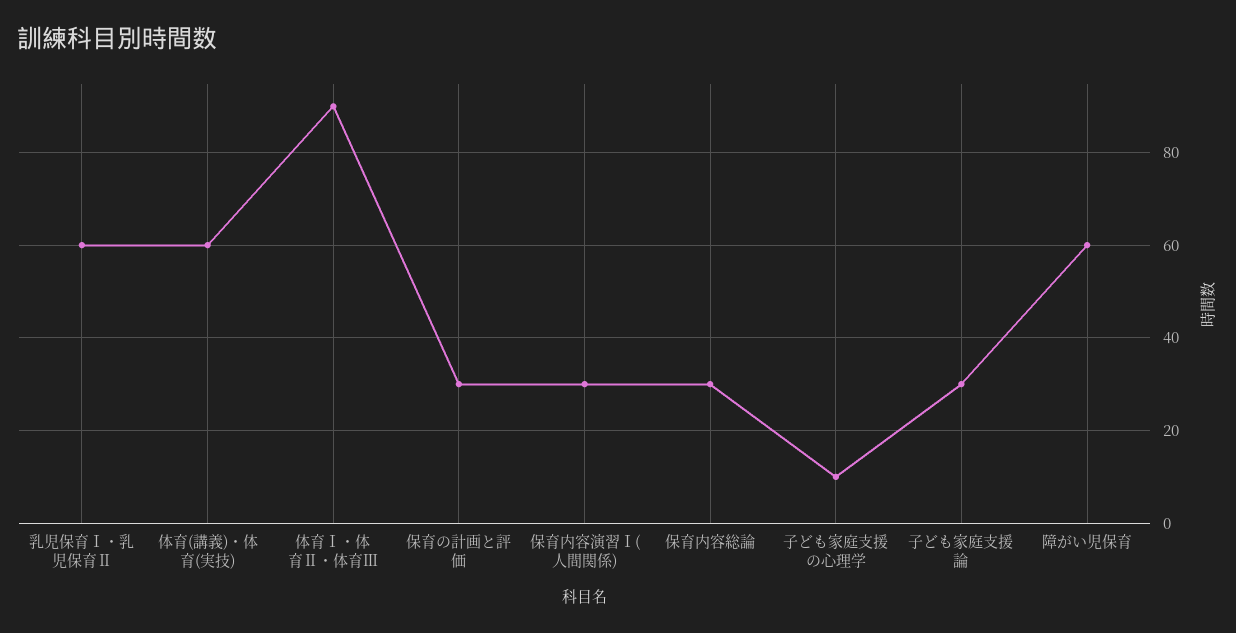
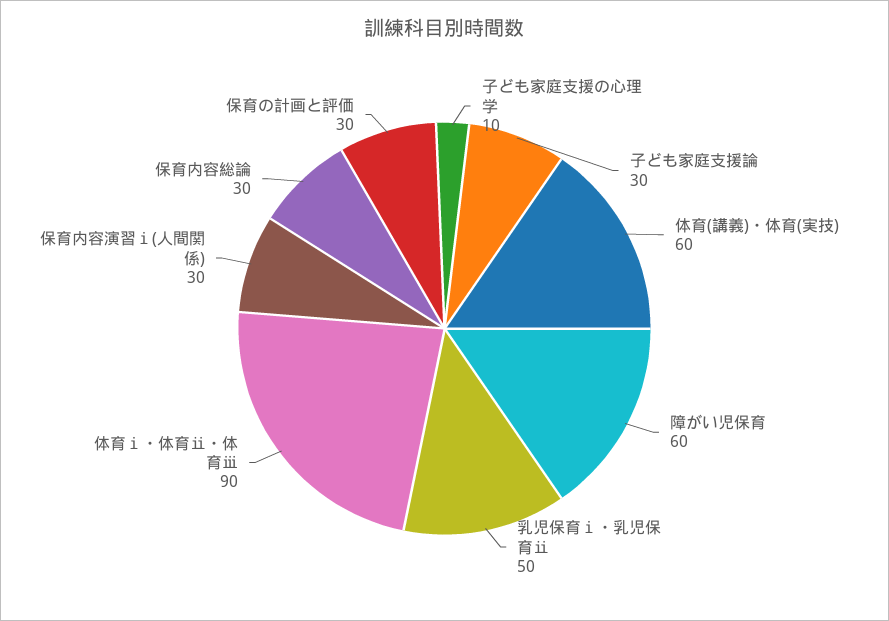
  {
-   "乳児保育Ⅰ・乳児保育Ⅱ": 60,
+   "乳児保育Ⅰ・乳児保育Ⅱ": 50,
    "体育(講義)・体育(実技)": 60,
    "体育Ⅰ・体育Ⅱ・体育Ⅲ": 90,
    "保育の計画と評価": 30,
    "保育内容演習Ⅰ(人間関係)": 30,
    "保育内容総論": 30,
    "子ども家庭支援の心理学": 10,
    "子ども家庭支援論": 30,
    "障がい児保育": 60
  }

